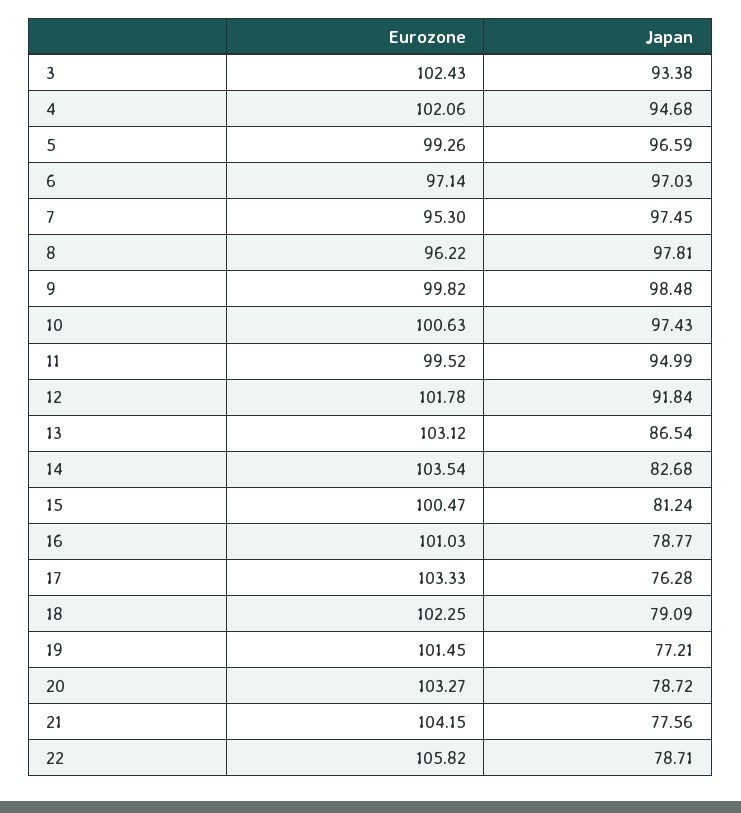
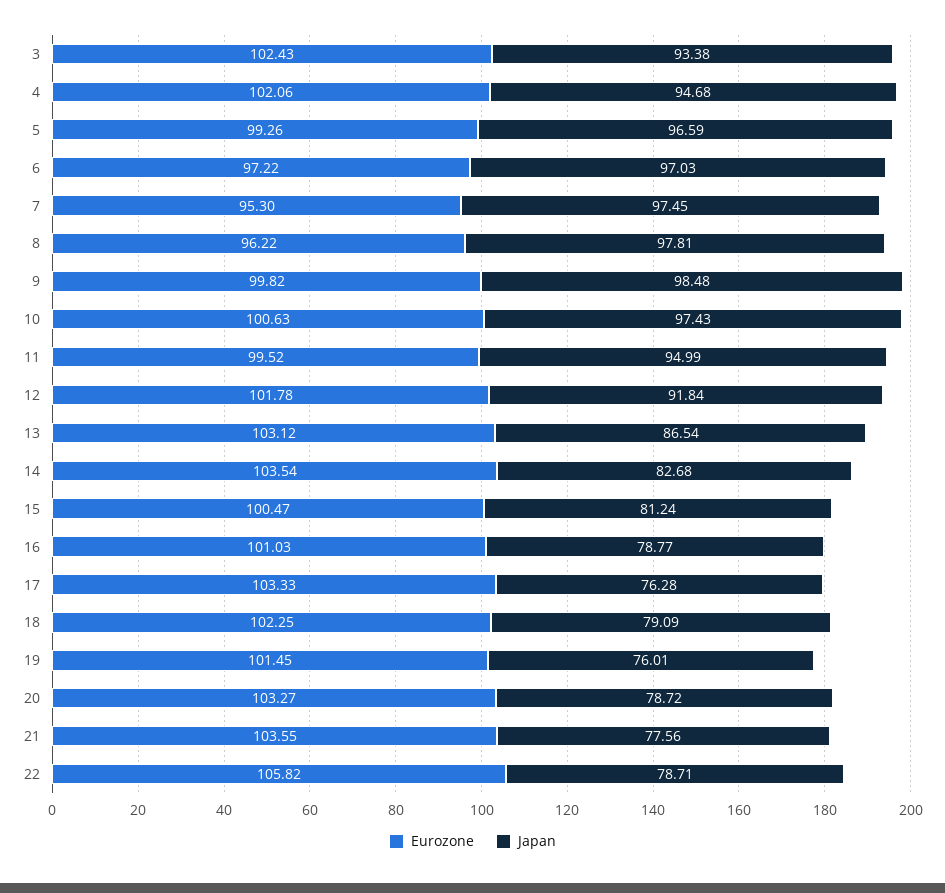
  {
    "Eurozone": {
      "3": 102.43,
      "4": 102.06,
      "5": 99.26,
-     "6": 97.14,
+     "6": 97.22,
      "7": 95.3,
      "8": 96.22,
      "9": 99.82,
      "10": 100.63,
      "11": 99.52,
      "12": 101.78,
      "13": 103.12,
      "14": 103.54,
      "15": 100.47,
      "16": 101.03,
      "17": 103.33,
      "18": 102.25,
      "19": 101.45,
      "20": 103.27,
-     "21": 104.15,
+     "21": 103.55,
      "22": 105.82
    },
    "Japan": {
      "3": 93.38,
      "4": 94.68,
      "5": 96.59,
      "6": 97.03,
      "7": 97.45,
      "8": 97.81,
      "9": 98.48,
      "10": 97.43,
      "11": 94.99,
      "12": 91.84,
      "13": 86.54,
      "14": 82.68,
      "15": 81.24,
      "16": 78.77,
      "17": 76.28,
      "18": 79.09,
-     "19": 77.21,
+     "19": 76.01,
      "20": 78.72,
      "21": 77.56,
      "22": 78.71
    }
  }

